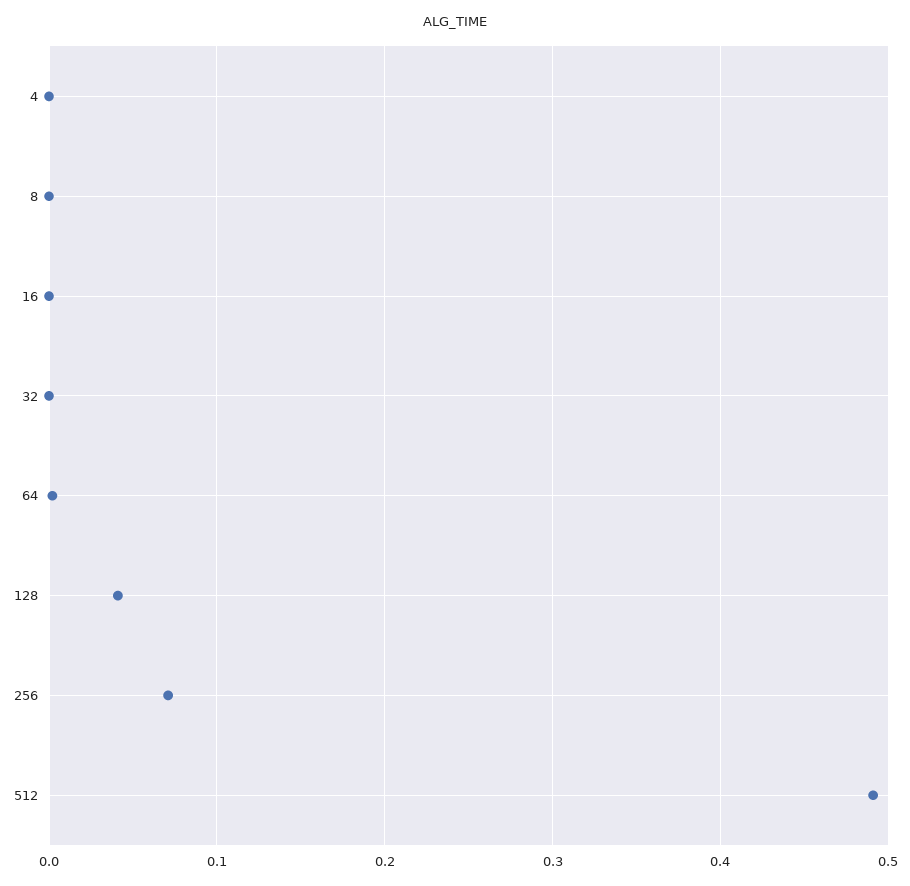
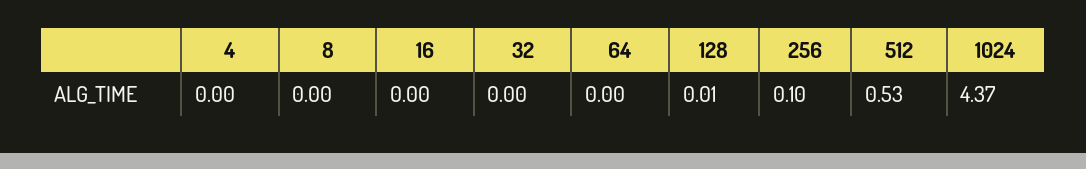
  {
    "4": 0,
    "8": 0,
    "16": 0,
    "32": 0,
    "64": 0,
-   "128": 0.04,
+   "128": 0.01,
-   "256": 0.07,
+   "256": 0.1,
-   "512": 0.49
+   "512": 0.53,
+   "1024": 4.37
  }

